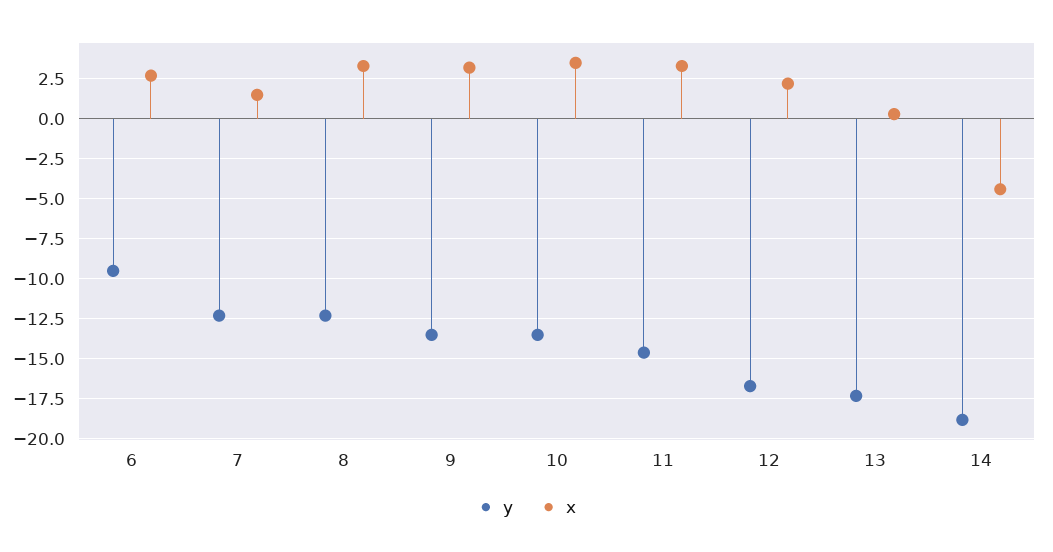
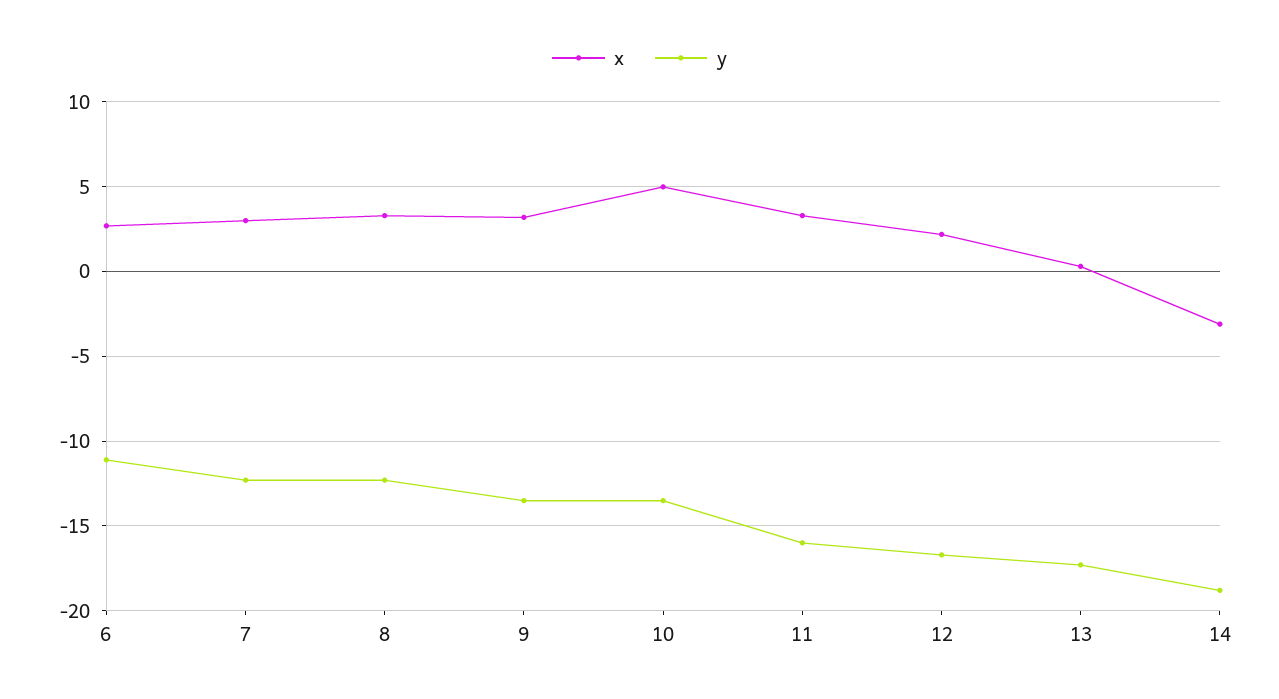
  {
    "y": {
-     "6": -9.5,
+     "6": -11,
      "7": -12.5,
      "8": -12.5,
      "9": -13.5,
      "10": -13.5,
-     "11": -14.5,
+     "11": -16,
      "12": -16.5,
      "13": -17.5,
      "14": -19
    },
    "x": {
      "6": 2.5,
-     "7": 1.5,
+     "7": 3,
      "8": 3.5,
      "9": 3,
-     "10": 3.5,
+     "10": 5,
      "11": 3.5,
      "12": 2,
      "13": 0.5,
-     "14": -4.5
+     "14": -3
    }
  }

